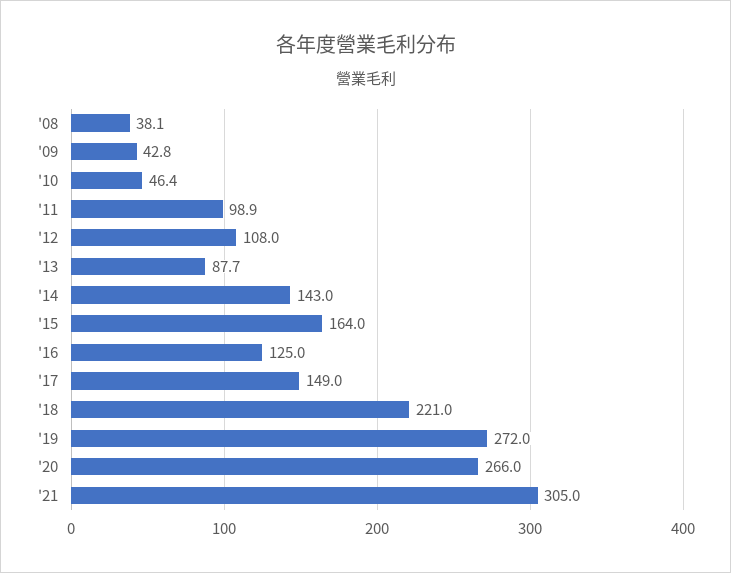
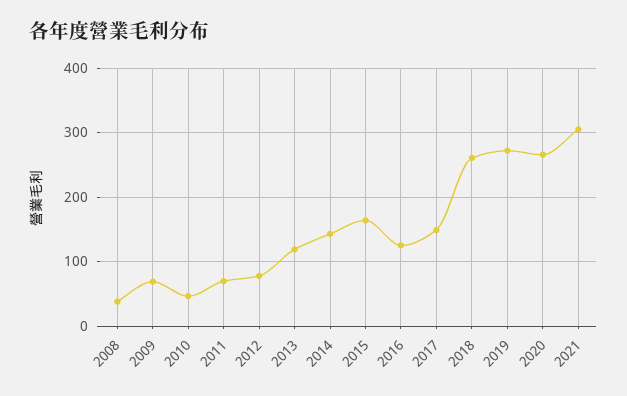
  {
    "'08": 38.1,
-   "'09": 42.8,
+   "'09": 70,
    "'10": 46.4,
-   "'11": 98.9,
+   "'11": 70,
-   "'12": 108,
+   "'12": 80,
-   "'13": 87.7,
+   "'13": 120,
    "'14": 143,
    "'15": 164,
    "'16": 125,
    "'17": 149,
-   "'18": 221,
+   "'18": 260,
    "'19": 272,
    "'20": 266,
    "'21": 305
  }

